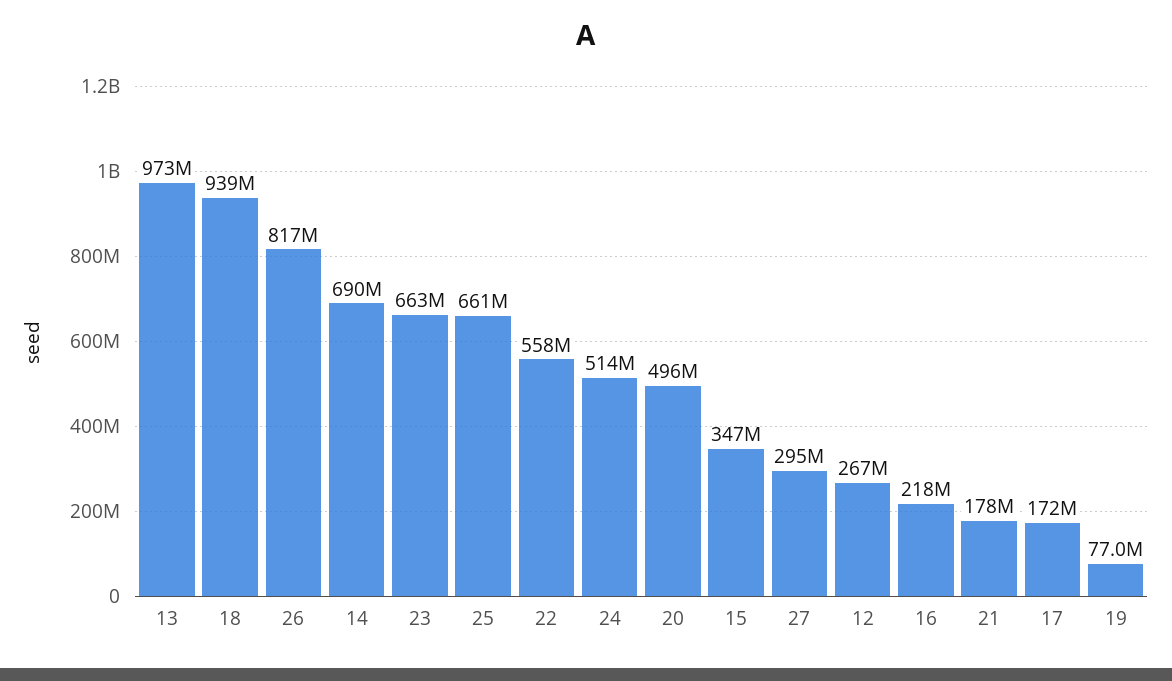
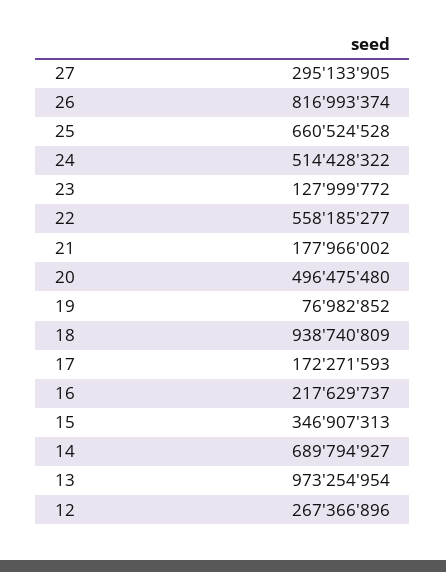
  {
    "13": 973254954,
    "18": 938740809,
    "26": 816993374,
    "14": 689794927,
-   "23": 663000000,
+   "23": 127999772,
    "25": 660524528,
    "22": 558185277,
    "24": 514428322,
    "20": 496475480,
    "15": 346907313,
    "27": 295133905,
    "12": 267366896,
    "16": 217629737,
    "21": 177966002,
    "17": 172271593,
    "19": 76982852
  }

